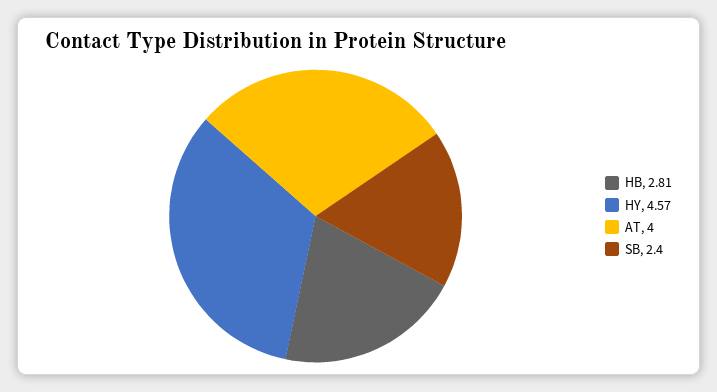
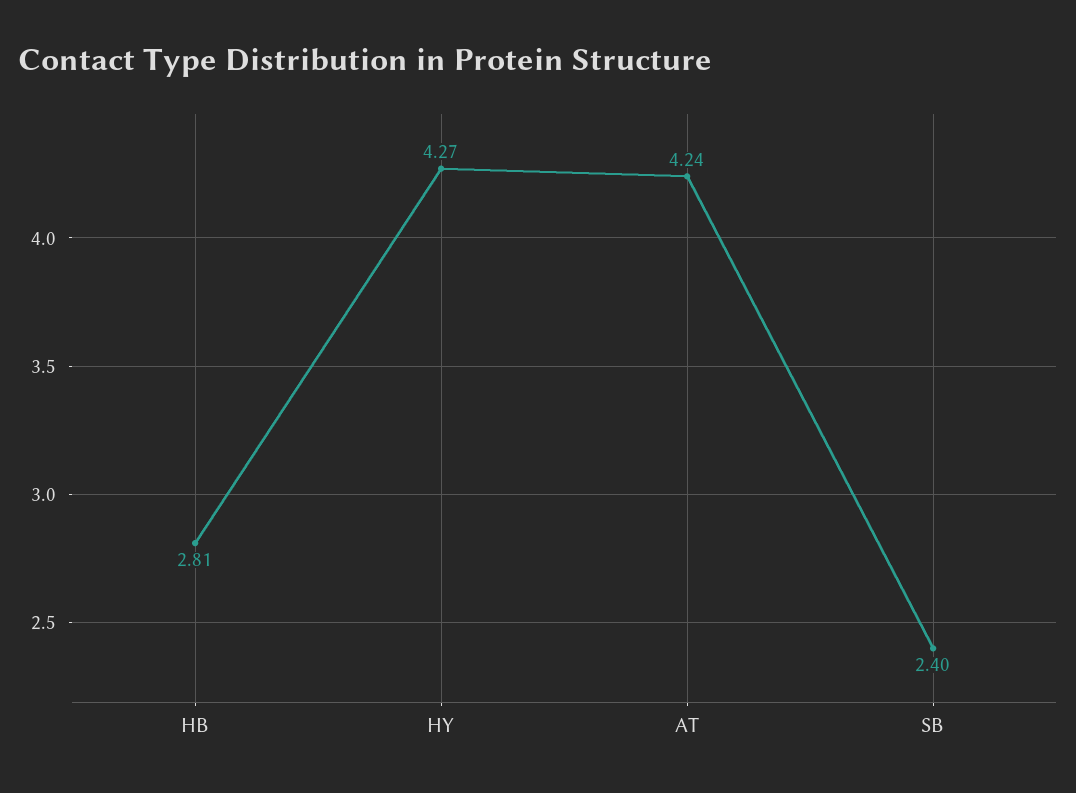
  {
    "HB": 2.81,
-   "HY": 4.57,
+   "HY": 4.27,
-   "AT": 4,
+   "AT": 4.24,
    "SB": 2.4
  }

